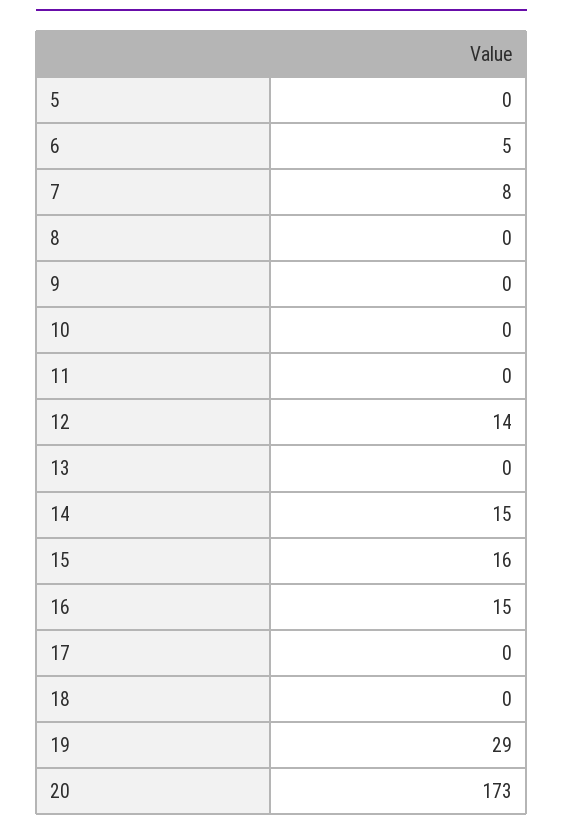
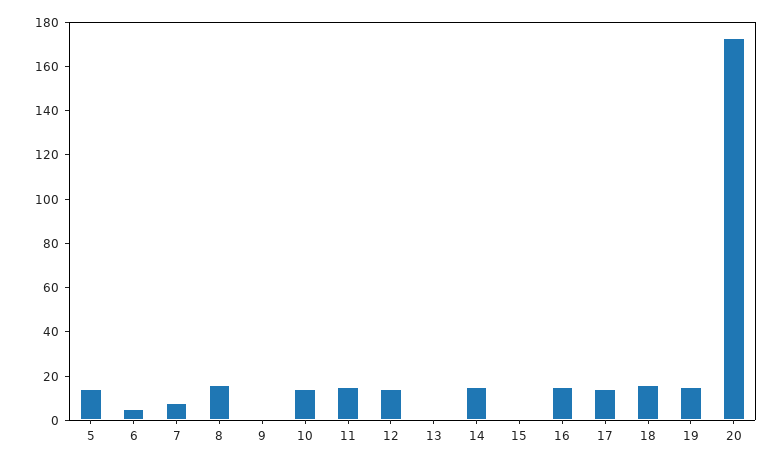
  {
-   "5": 0,
+   "5": 15,
    "6": 5,
    "7": 8,
-   "8": 0,
+   "8": 15,
    "9": 0,
-   "10": 0,
+   "10": 15,
-   "11": 0,
+   "11": 15,
    "12": 14,
    "13": 0,
    "14": 15,
-   "15": 16,
+   "15": 0,
    "16": 15,
-   "17": 0,
+   "17": 15,
-   "18": 0,
+   "18": 15,
-   "19": 29,
+   "19": 15,
    "20": 173
  }

